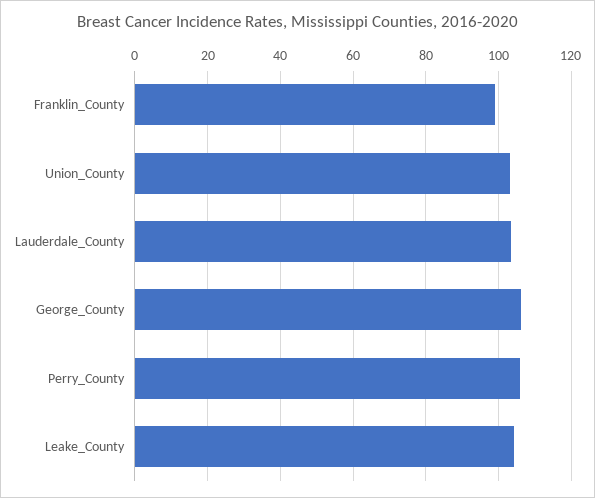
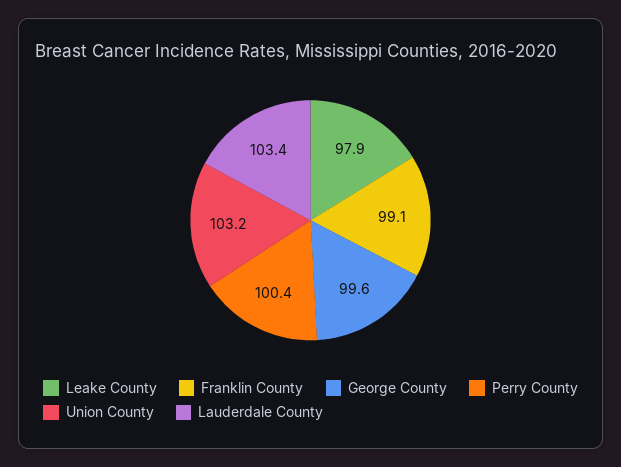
  {
    "Franklin_County": 99.1,
    "Union_County": 103.2,
    "Lauderdale_County": 103.4,
-   "George_County": 106,
+   "George_County": 99.6,
-   "Perry_County": 106,
+   "Perry_County": 100.4,
-   "Leake_County": 104
+   "Leake_County": 97.9
  }

